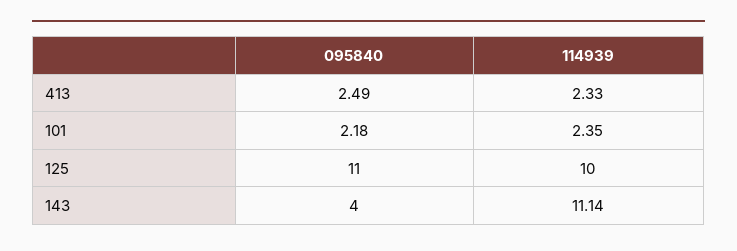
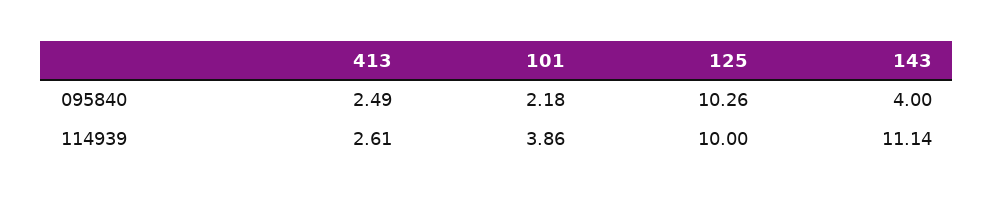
  {
    "095840": {
      "413": 2.49,
      "101": 2.18,
-     "125": 11,
+     "125": 10.26,
      "143": 4
    },
    "114939": {
-     "413": 2.33,
+     "413": 2.61,
-     "101": 2.35,
+     "101": 3.86,
      "125": 10,
      "143": 11.14
    }
  }

